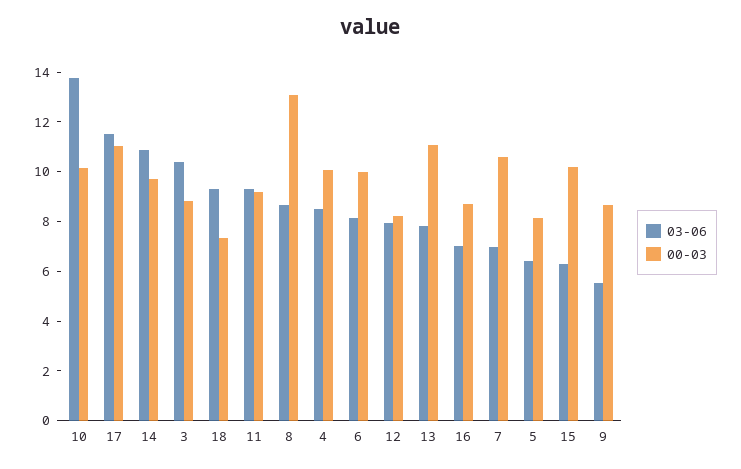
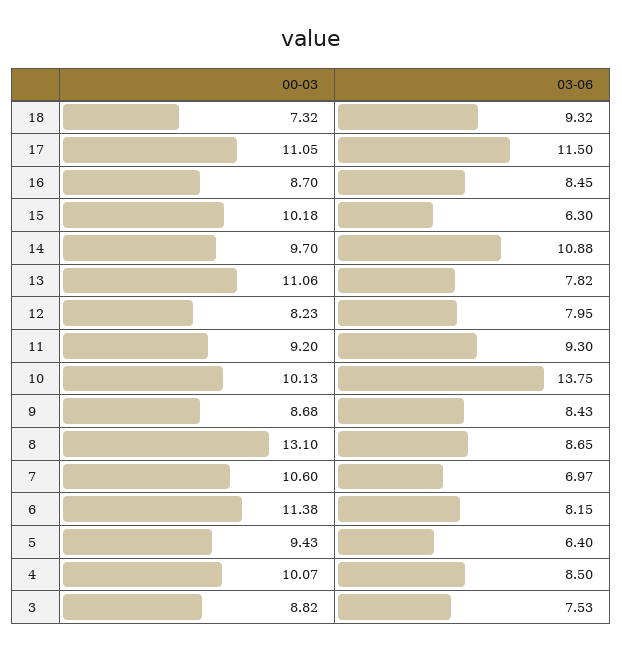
  {
    "03-06": {
      "10": 13.75,
      "17": 11.5,
      "14": 10.88,
-     "3": 10.5,
+     "3": 7.53,
      "18": 9.32,
      "11": 9.3,
      "8": 8.65,
      "4": 8.5,
      "6": 8.15,
      "12": 7.95,
      "13": 7.82,
-     "16": 7,
+     "16": 8.45,
      "7": 6.97,
      "5": 6.4,
      "15": 6.3,
-     "9": 5.5
+     "9": 8.43
    },
    "00-03": {
      "10": 10.13,
      "17": 11.05,
      "14": 9.7,
      "3": 8.82,
      "18": 7.32,
      "11": 9.2,
      "8": 13.1,
      "4": 10.07,
-     "6": 10,
+     "6": 11.38,
      "12": 8.23,
      "13": 11.06,
      "16": 8.7,
      "7": 10.6,
-     "5": 8,
+     "5": 9.43,
      "15": 10.18,
      "9": 8.68
    }
  }

